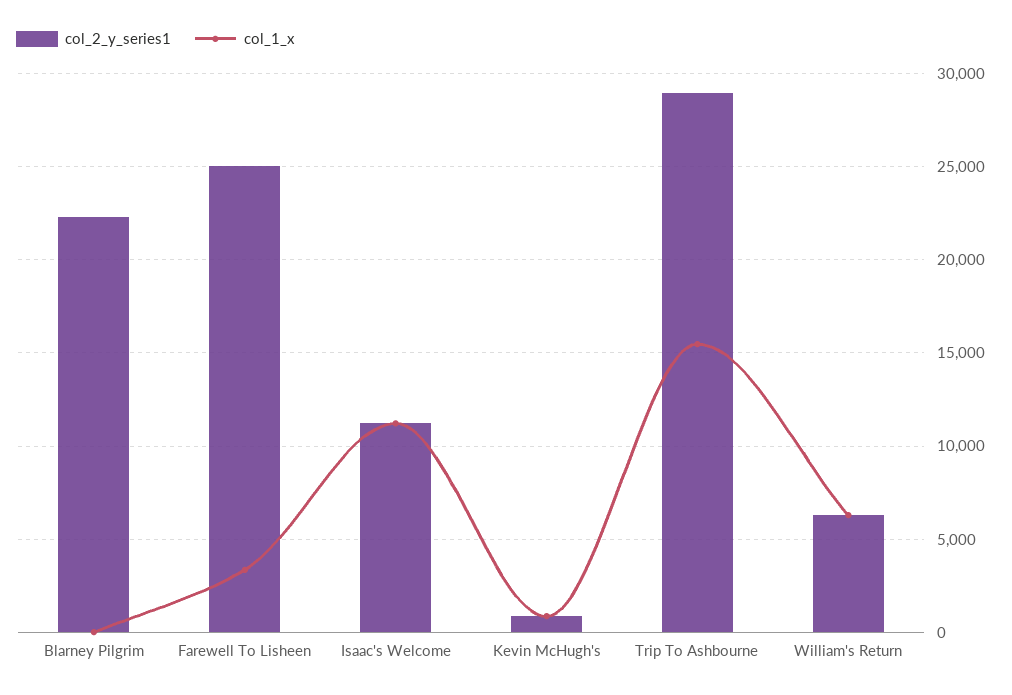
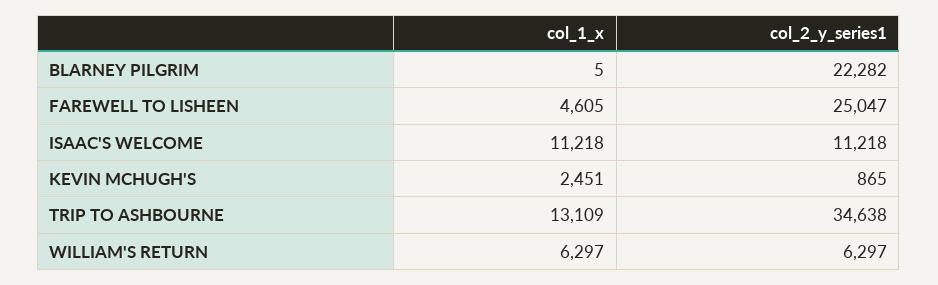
  {
    "col_2_y_series1": {
      "Blarney Pilgrim": 22282,
      "Farewell To Lisheen": 25047,
      "Isaac's Welcome": 11218,
      "Kevin McHugh's": 865,
-     "Trip To Ashbourne": 29000,
+     "Trip To Ashbourne": 34638,
      "William's Return": 6297
    },
    "col_1_x": {
      "Blarney Pilgrim": 5,
-     "Farewell To Lisheen": 3500,
+     "Farewell To Lisheen": 4605,
      "Isaac's Welcome": 11218,
-     "Kevin McHugh's": 1000,
+     "Kevin McHugh's": 2451,
-     "Trip To Ashbourne": 15500,
+     "Trip To Ashbourne": 13109,
      "William's Return": 6297
    }
  }

